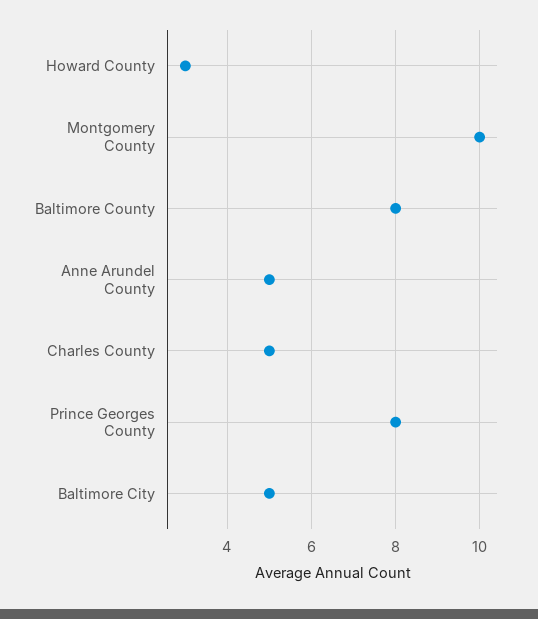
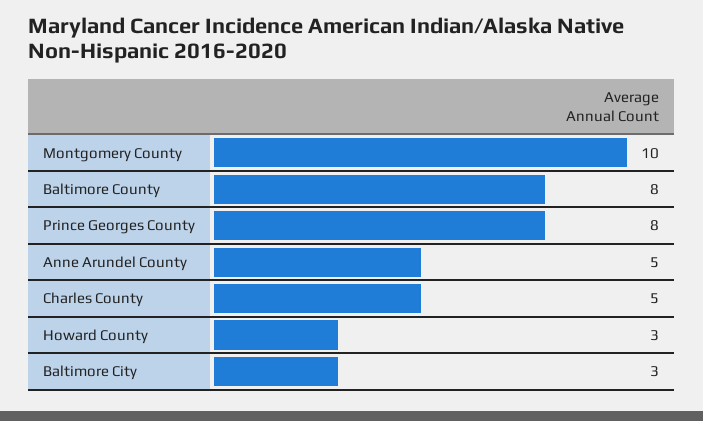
  {
    "Howard County": 3,
    "Montgomery County": 10,
    "Baltimore County": 8,
    "Anne Arundel County": 5,
    "Charles County": 5,
    "Prince Georges County": 8,
-   "Baltimore City": 5
+   "Baltimore City": 3
  }

